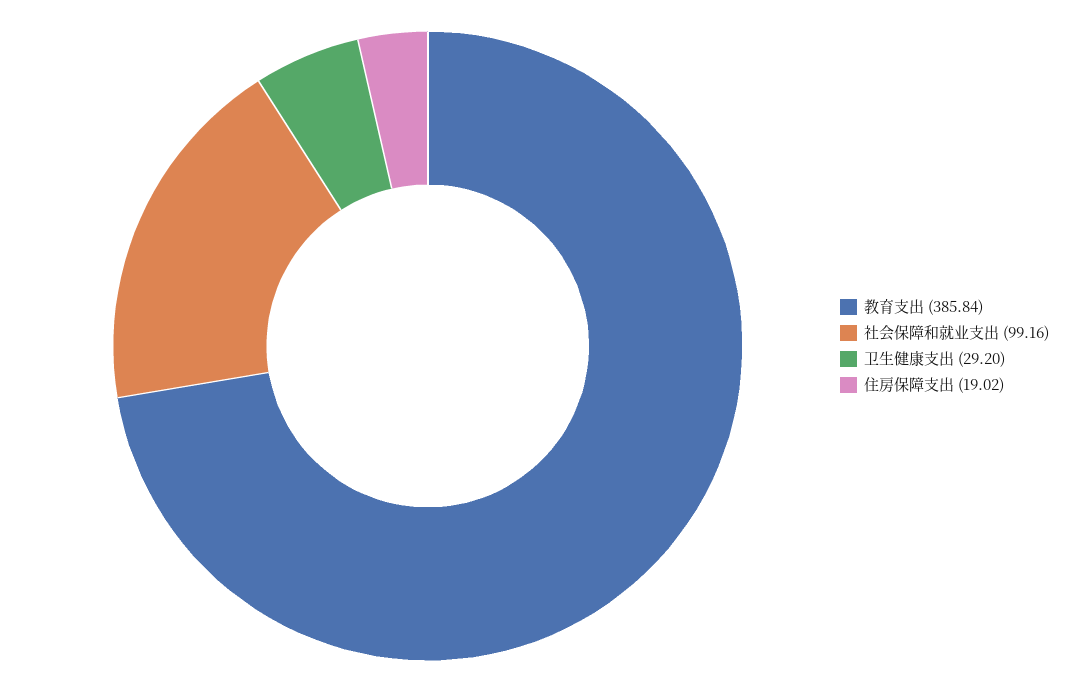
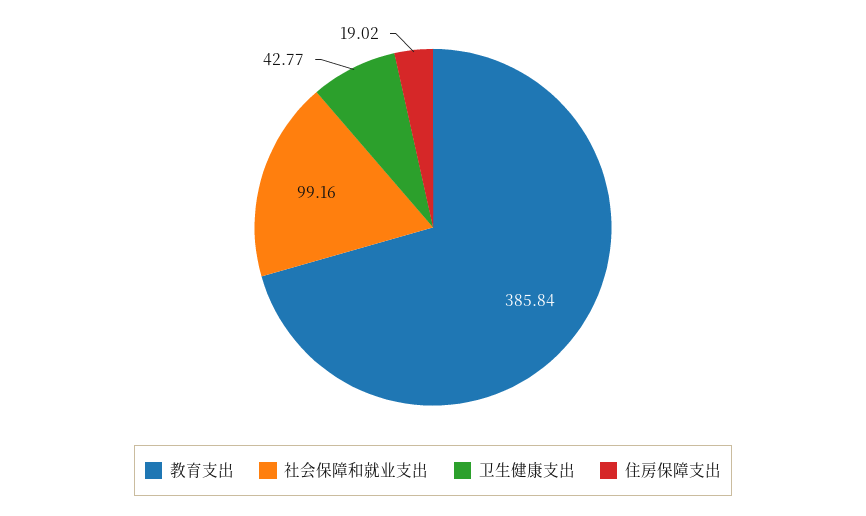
  {
    "教育支出": 385.84,
    "社会保障和就业支出": 99.16,
-   "卫生健康支出": 29.2,
+   "卫生健康支出": 42.77,
    "住房保障支出": 19.02
  }

